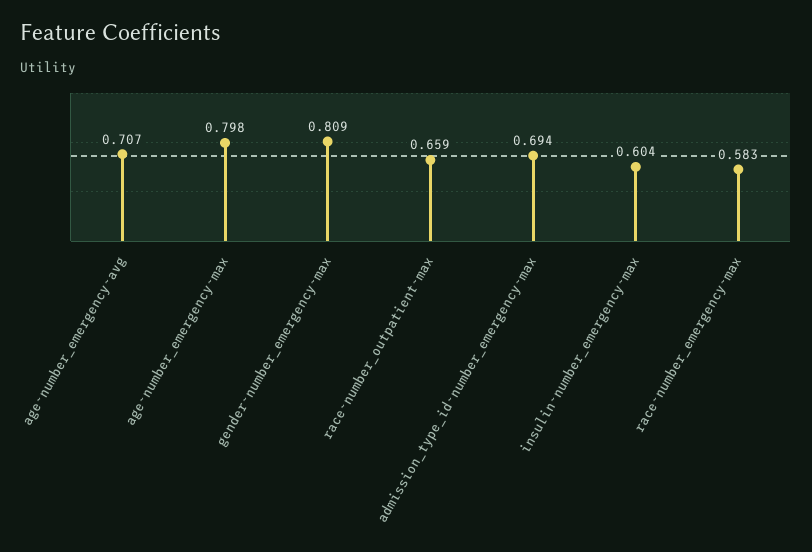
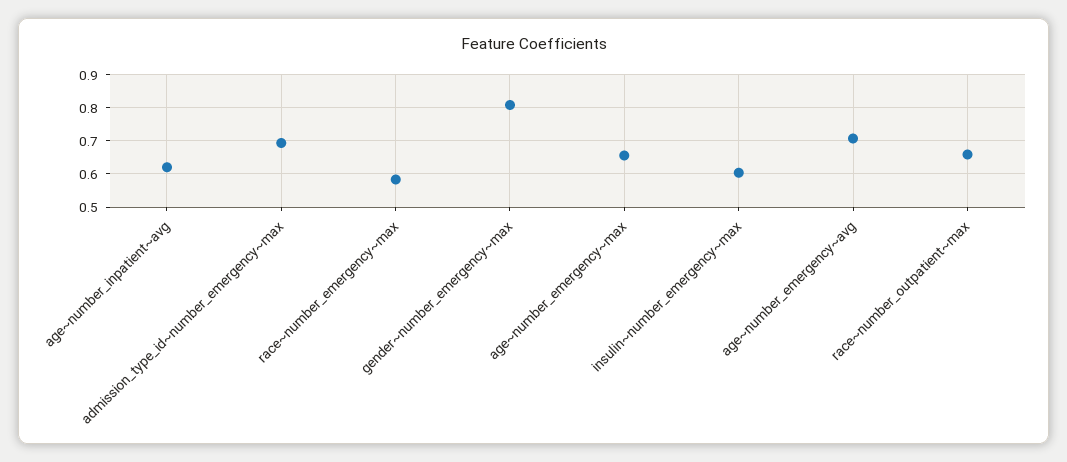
  {
    "age~number_emergency~avg": 0.707,
-   "age~number_emergency~max": 0.798,
+   "age~number_emergency~max": 0.66,
    "gender~number_emergency~max": 0.809,
    "race~number_outpatient~max": 0.659,
    "admission_type_id~number_emergency~max": 0.694,
    "insulin~number_emergency~max": 0.604,
-   "race~number_emergency~max": 0.583
+   "race~number_emergency~max": 0.583,
+   "age~number_inpatient~avg": 0.62
  }

